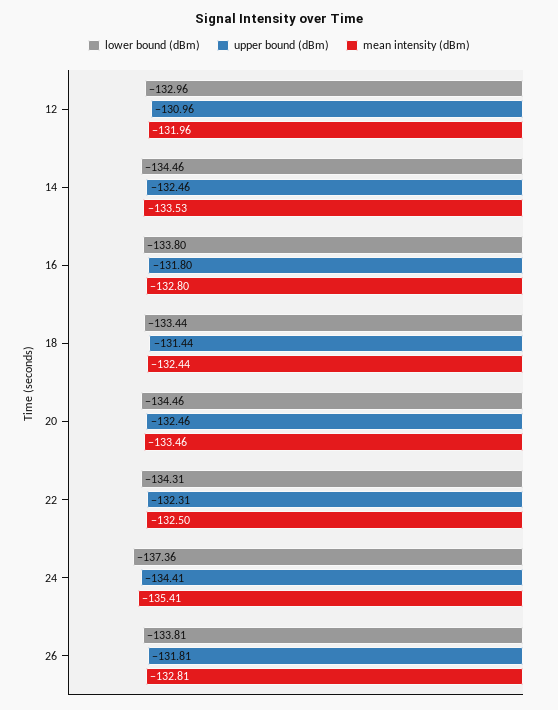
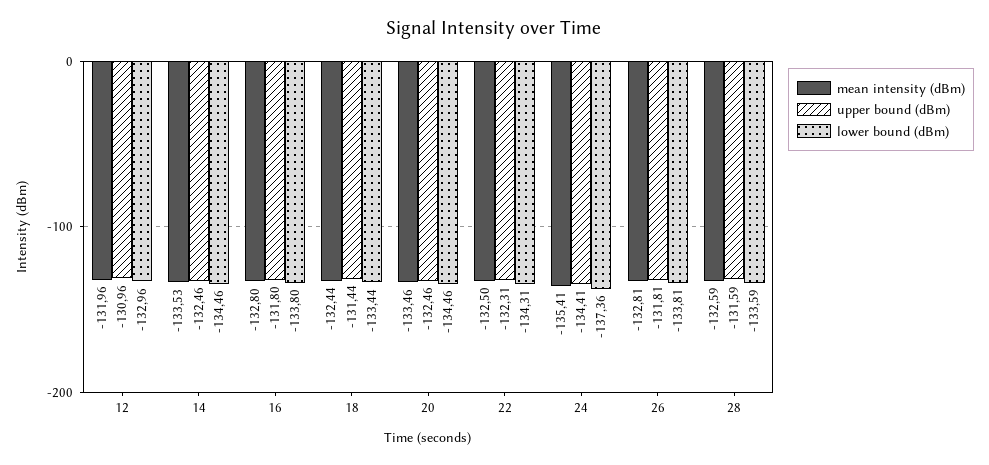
  {
    "lower bound (dBm)": {
      "12": -132.96,
      "14": -134.46,
      "16": -133.8,
      "18": -133.44,
      "20": -134.46,
      "22": -134.31,
      "24": -137.36,
-     "26": -133.81
+     "26": -133.81,
+     "28": -133.59
    },
    "upper bound (dBm)": {
      "12": -130.96,
      "14": -132.46,
      "16": -131.8,
      "18": -131.44,
      "20": -132.46,
      "22": -132.31,
      "24": -134.41,
-     "26": -131.81
+     "26": -131.81,
+     "28": -131.59
    },
    "mean intensity (dBm)": {
      "12": -131.96,
      "14": -133.53,
      "16": -132.8,
      "18": -132.44,
      "20": -133.46,
      "22": -132.5,
      "24": -135.41,
-     "26": -132.81
+     "26": -132.81,
+     "28": -132.59
    }
  }

